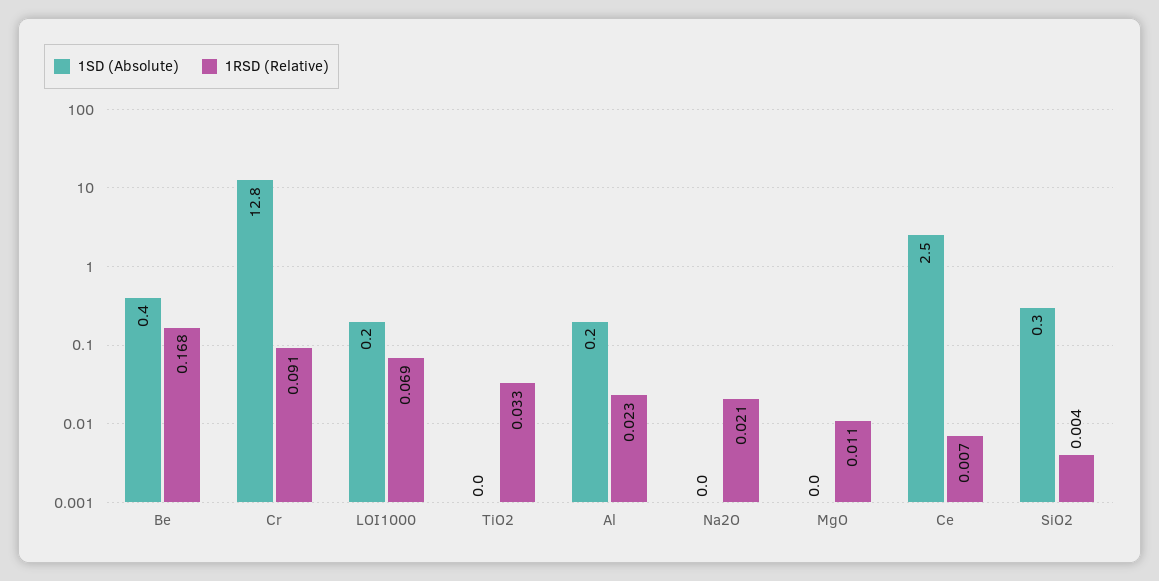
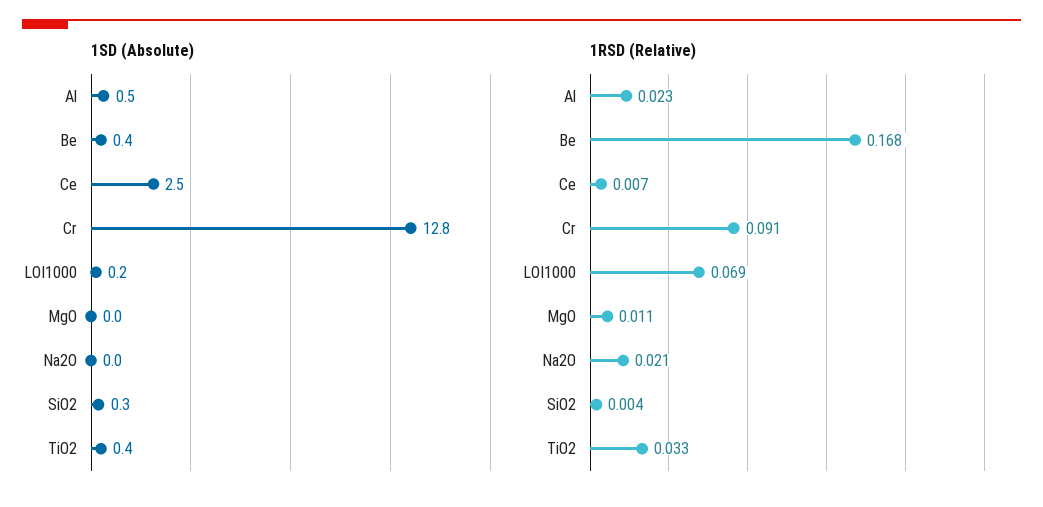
  {
    "1SD (Absolute)": {
      "Be": 0.4,
      "Cr": 12.8,
      "LOI1000": 0.2,
-     "TiO2": 0,
+     "TiO2": 0.4,
-     "Al": 0.2,
+     "Al": 0.5,
      "Na2O": 0,
      "MgO": 0,
      "Ce": 2.5,
      "SiO2": 0.3
    },
    "1RSD (Relative)": {
      "Be": 0.168,
      "Cr": 0.091,
      "LOI1000": 0.069,
      "TiO2": 0.033,
      "Al": 0.023,
      "Na2O": 0.021,
      "MgO": 0.011,
      "Ce": 0.007,
      "SiO2": 0.004
    }
  }

